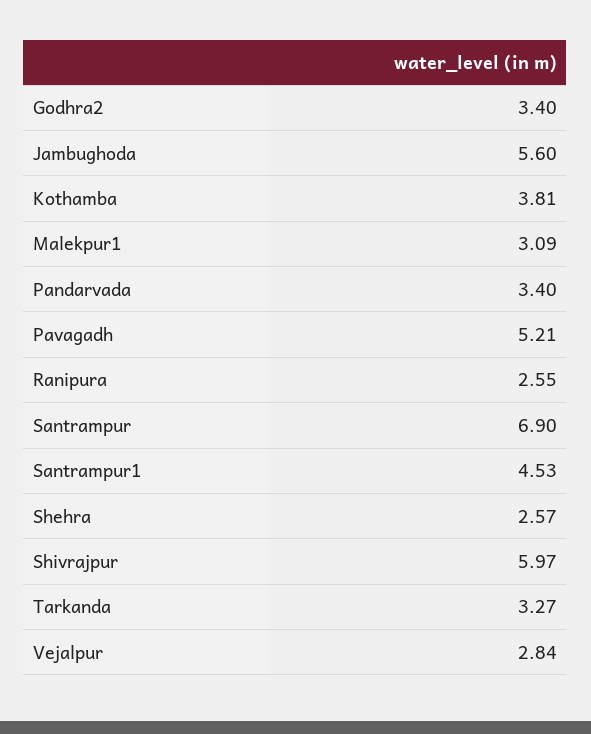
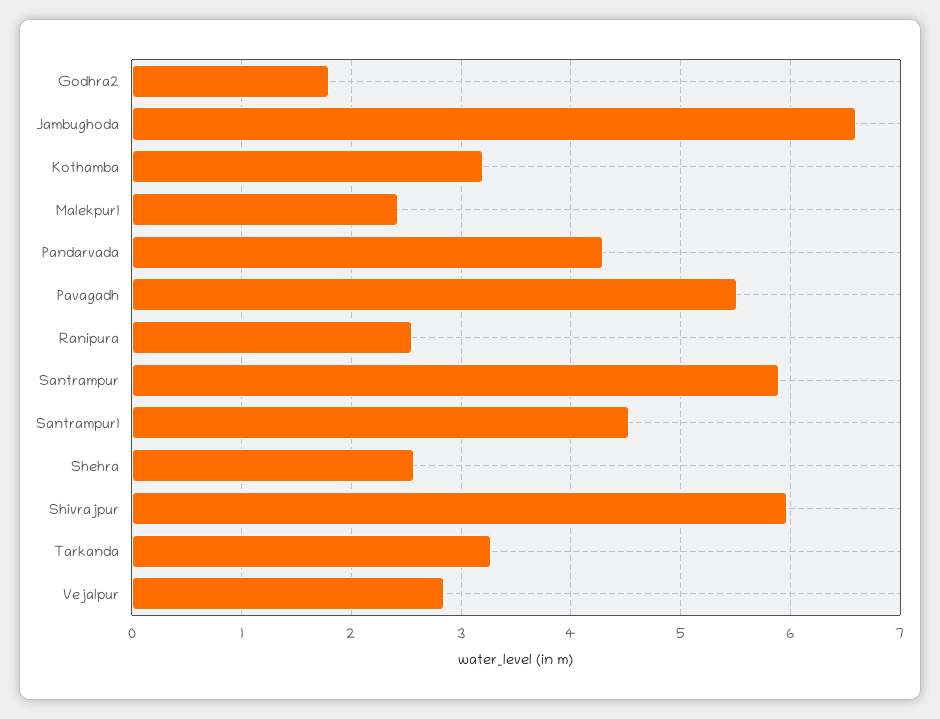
  {
-   "Godhra2": 3.4,
+   "Godhra2": 1.8,
-   "Jambughoda": 5.6,
+   "Jambughoda": 6.6,
-   "Kothamba": 3.81,
+   "Kothamba": 3.2,
-   "Malekpur1": 3.09,
+   "Malekpur1": 2.4,
-   "Pandarvada": 3.4,
+   "Pandarvada": 4.3,
-   "Pavagadh": 5.21,
+   "Pavagadh": 5.5,
    "Ranipura": 2.55,
-   "Santrampur": 6.9,
+   "Santrampur": 5.9,
    "Santrampur1": 4.53,
    "Shehra": 2.57,
    "Shivrajpur": 5.97,
    "Tarkanda": 3.27,
    "Vejalpur": 2.84
  }

